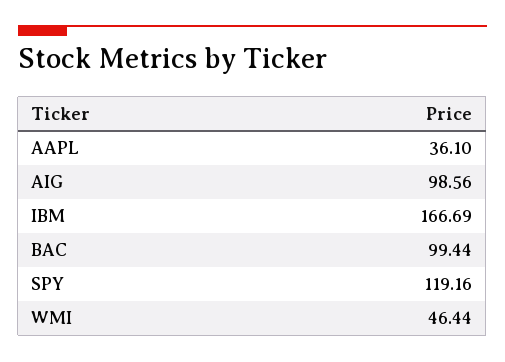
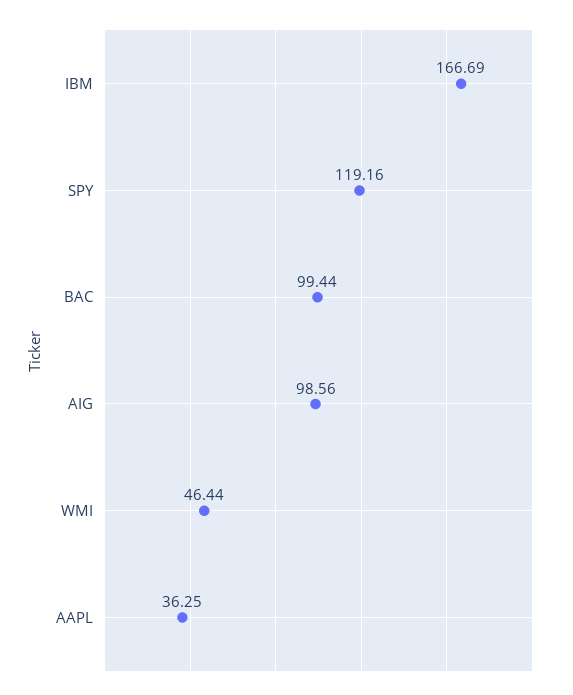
  {
-   "AAPL": 36.1,
+   "AAPL": 36.25,
    "AIG": 98.56,
    "IBM": 166.69,
    "BAC": 99.44,
    "SPY": 119.16,
    "WMI": 46.44
  }

